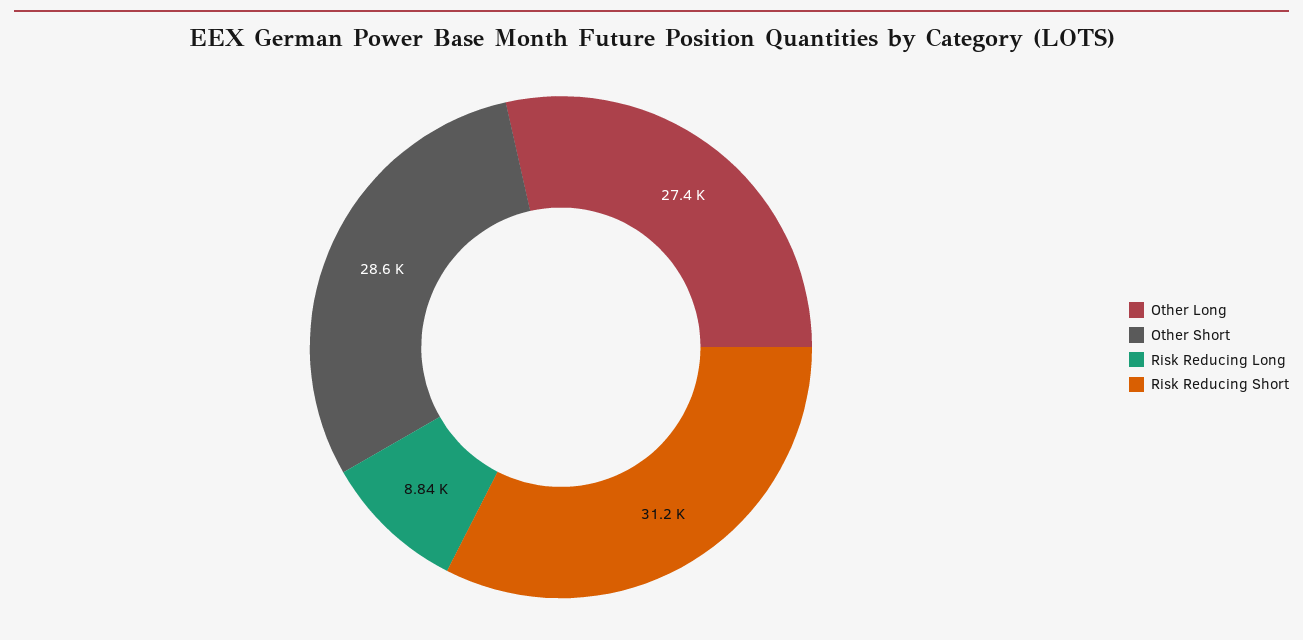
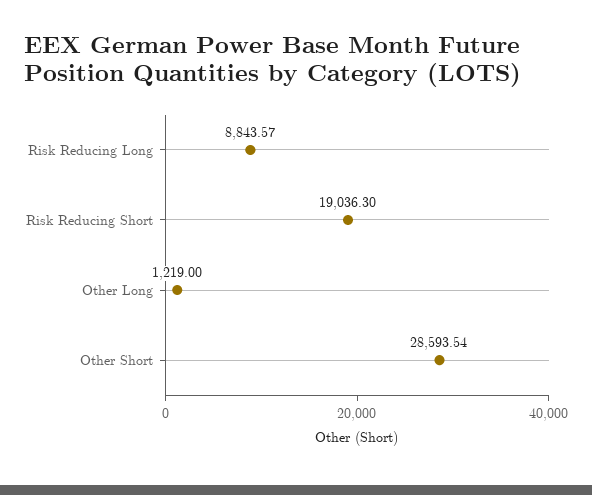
  {
-   "Other Long": 27400,
+   "Other Long": 1219,
    "Other Short": 28593.54,
    "Risk Reducing Long": 8843.57,
-   "Risk Reducing Short": 31200
+   "Risk Reducing Short": 19036.3
  }

